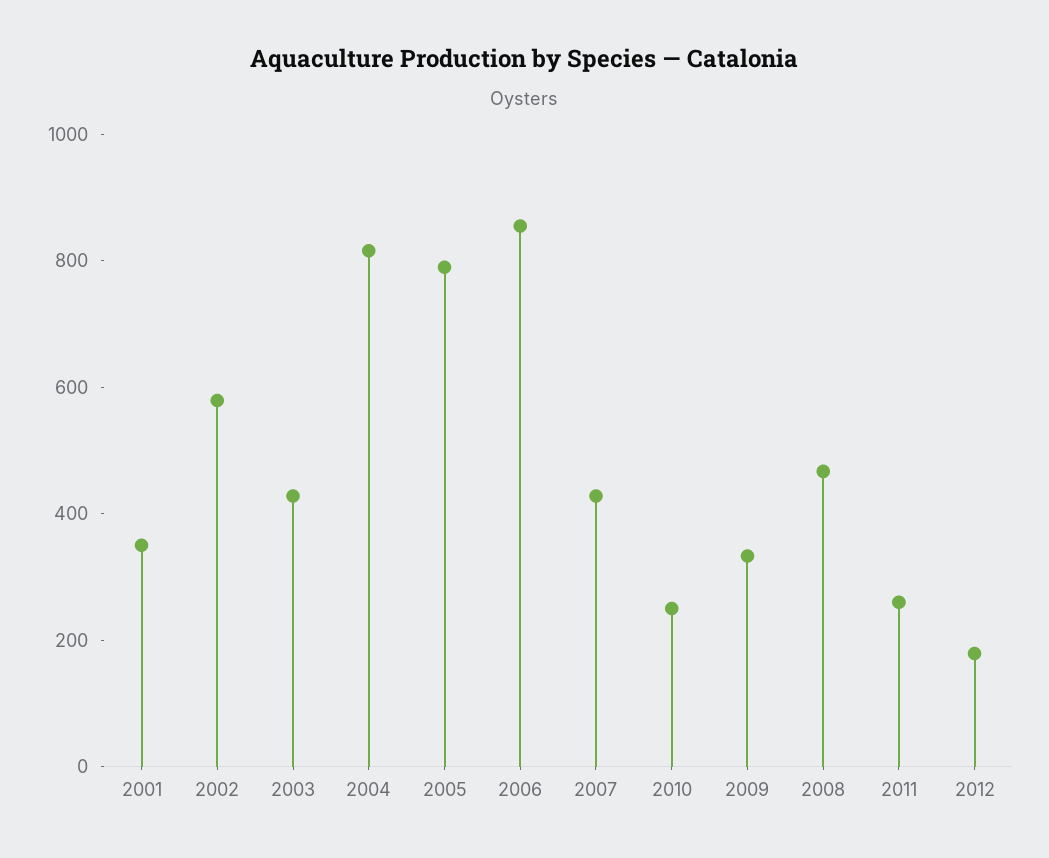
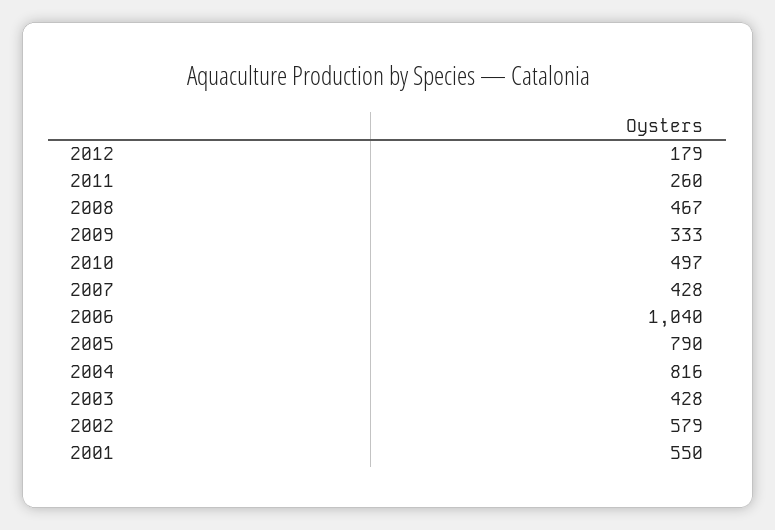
  {
-   "2001": 350,
+   "2001": 550,
    "2002": 579,
    "2003": 428,
    "2004": 816,
    "2005": 790,
-   "2006": 850,
+   "2006": 1040,
    "2007": 428,
-   "2010": 250,
+   "2010": 497,
    "2009": 333,
    "2008": 467,
    "2011": 260,
    "2012": 179
  }

